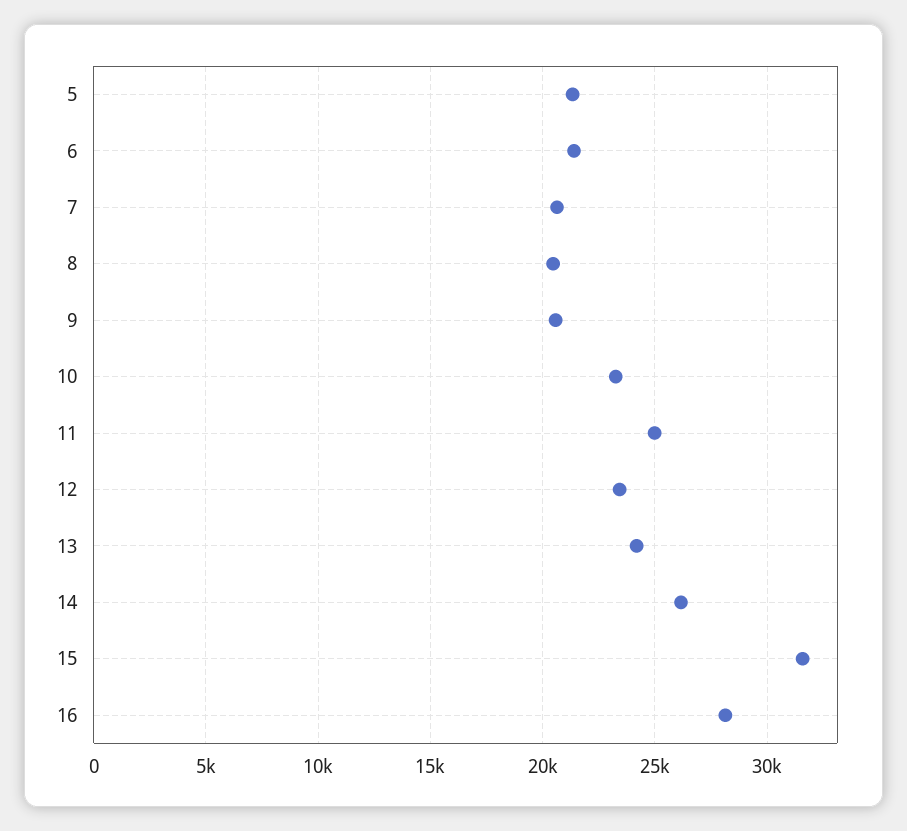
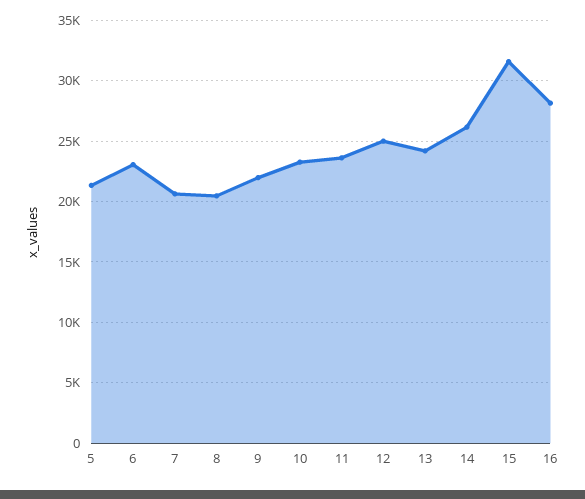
  {
    "5": 21500,
-   "6": 21500,
+   "6": 23000,
    "7": 20500,
    "8": 20500,
-   "9": 20500,
+   "9": 22000,
    "10": 23500,
-   "11": 25000,
+   "11": 23500,
-   "12": 23500,
+   "12": 25000,
    "13": 24000,
    "14": 26000,
    "15": 31500,
    "16": 28000
  }

